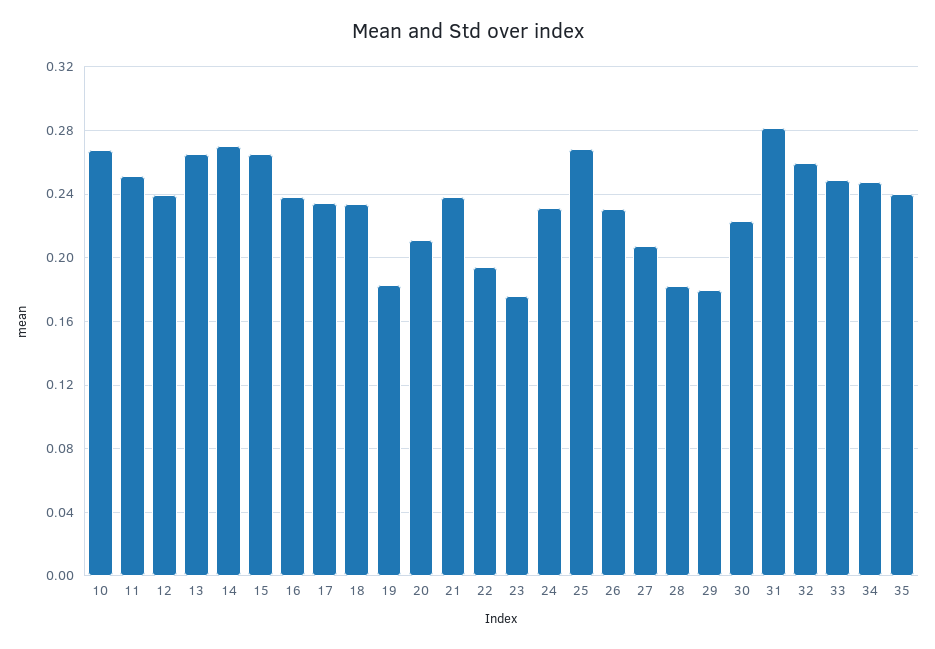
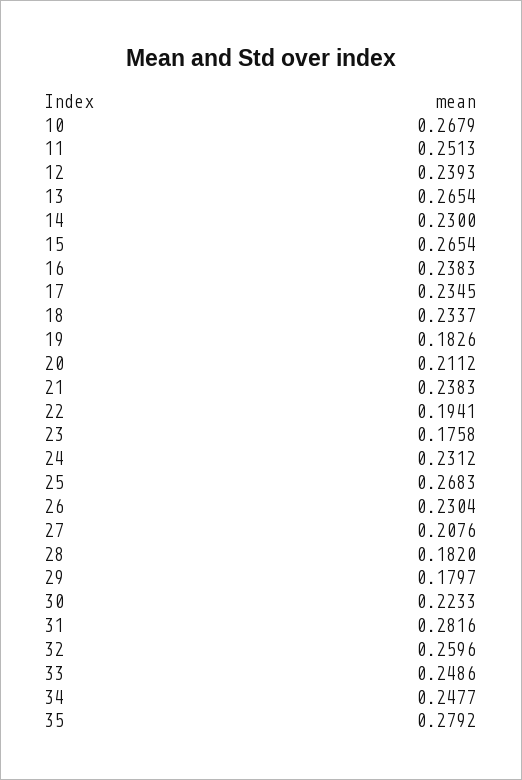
  {
    "10": 0.2679,
    "11": 0.2513,
    "12": 0.2393,
    "13": 0.2654,
-   "14": 0.27,
+   "14": 0.23,
    "15": 0.2654,
    "16": 0.2383,
    "17": 0.2345,
    "18": 0.2337,
    "19": 0.1826,
    "20": 0.2112,
    "21": 0.2383,
    "22": 0.1941,
    "23": 0.1758,
    "24": 0.2312,
    "25": 0.2683,
    "26": 0.2304,
    "27": 0.2076,
    "28": 0.182,
    "29": 0.1797,
    "30": 0.2233,
    "31": 0.2816,
    "32": 0.2596,
    "33": 0.2486,
    "34": 0.2477,
-   "35": 0.24
+   "35": 0.2792
  }

